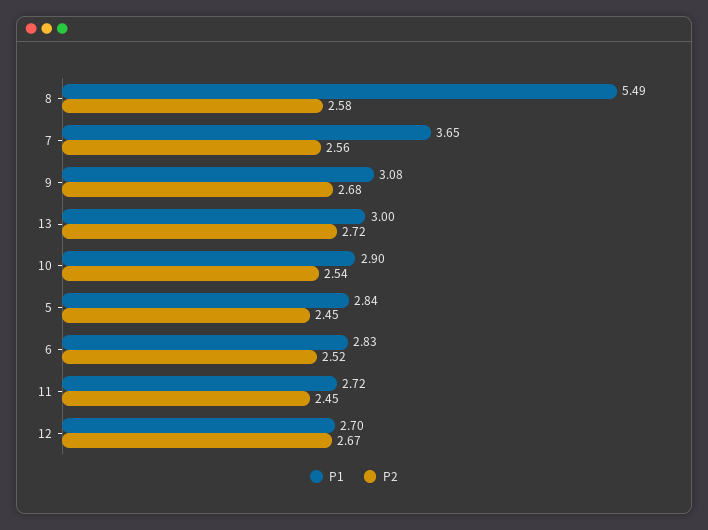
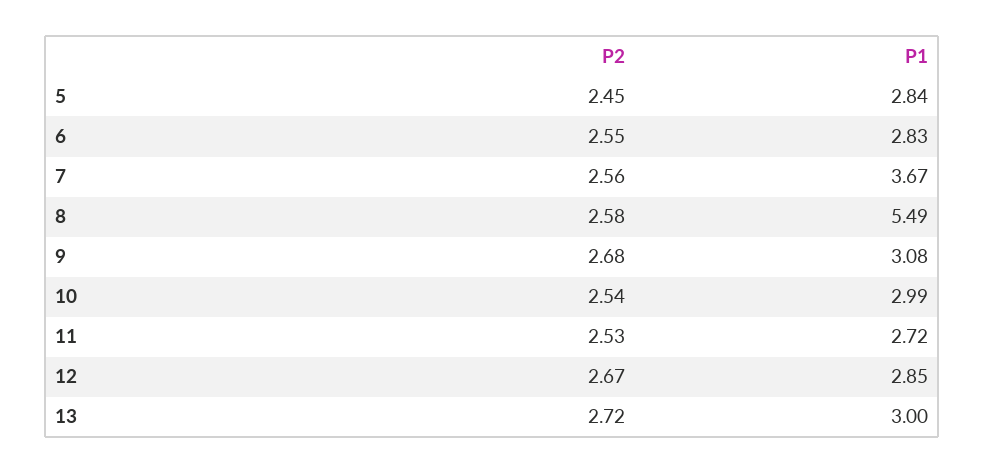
  {
    "P1": {
      "8": 5.49,
-     "7": 3.65,
+     "7": 3.67,
      "9": 3.08,
      "13": 3,
-     "10": 2.9,
+     "10": 2.99,
      "5": 2.84,
      "6": 2.83,
      "11": 2.72,
-     "12": 2.7
+     "12": 2.85
    },
    "P2": {
      "8": 2.58,
      "7": 2.56,
      "9": 2.68,
      "13": 2.72,
      "10": 2.54,
      "5": 2.45,
-     "6": 2.52,
+     "6": 2.55,
-     "11": 2.45,
+     "11": 2.53,
      "12": 2.67
    }
  }

